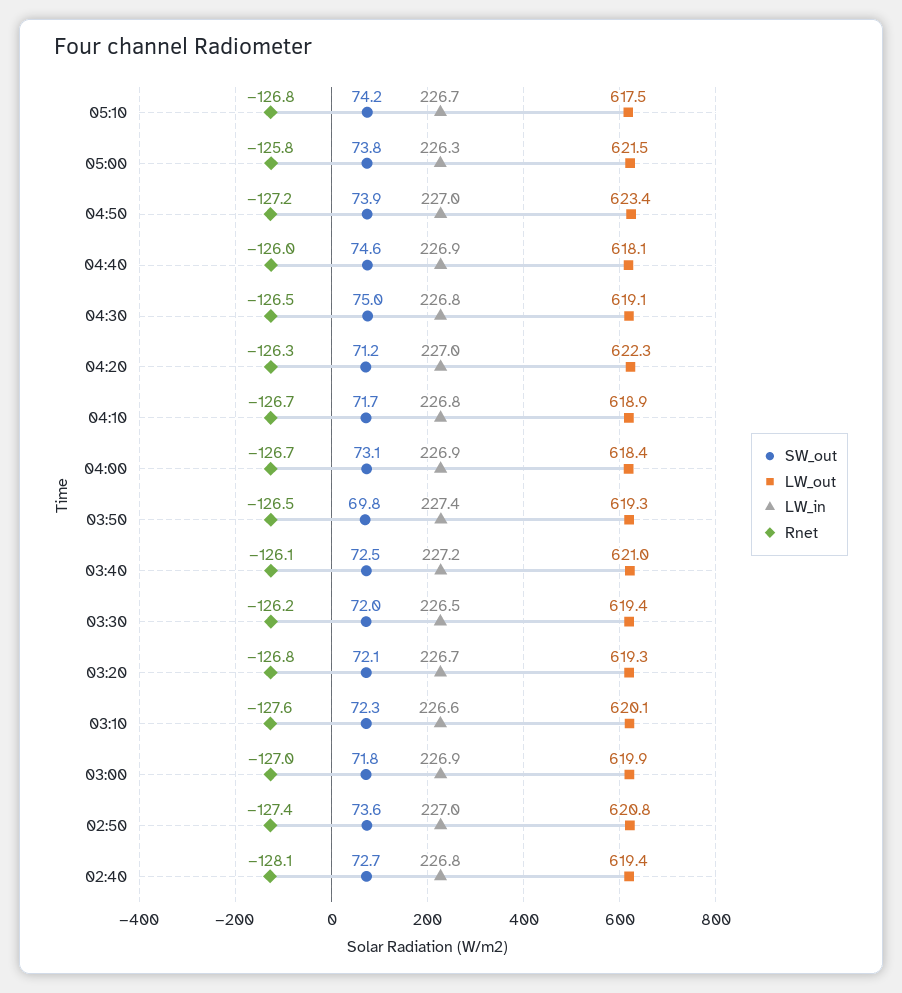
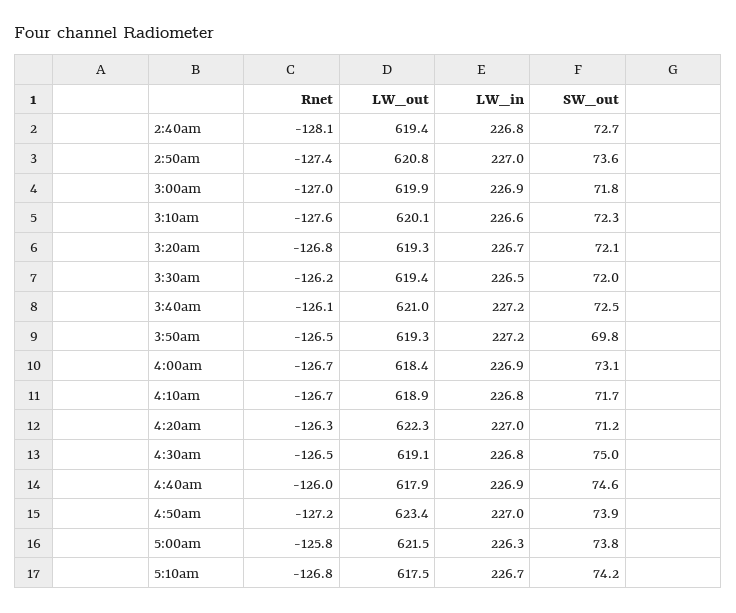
  {
    "SW_out": {
      "05:10": 74.2,
      "05:00": 73.8,
      "04:50": 73.9,
      "04:40": 74.6,
      "04:30": 75,
      "04:20": 71.2,
      "04:10": 71.7,
      "04:00": 73.1,
      "03:50": 69.8,
      "03:40": 72.5,
      "03:30": 72,
      "03:20": 72.1,
      "03:10": 72.3,
      "03:00": 71.8,
      "02:50": 73.6,
      "02:40": 72.7
    },
    "LW_out": {
      "05:10": 617.5,
      "05:00": 621.5,
      "04:50": 623.4,
-     "04:40": 618.1,
+     "04:40": 617.9,
      "04:30": 619.1,
      "04:20": 622.3,
      "04:10": 618.9,
      "04:00": 618.4,
      "03:50": 619.3,
      "03:40": 621,
      "03:30": 619.4,
      "03:20": 619.3,
      "03:10": 620.1,
      "03:00": 619.9,
      "02:50": 620.8,
      "02:40": 619.4
    },
    "LW_in": {
      "05:10": 226.7,
      "05:00": 226.3,
      "04:50": 227,
      "04:40": 226.9,
      "04:30": 226.8,
      "04:20": 227,
      "04:10": 226.8,
      "04:00": 226.9,
-     "03:50": 227.4,
+     "03:50": 227.2,
      "03:40": 227.2,
      "03:30": 226.5,
      "03:20": 226.7,
      "03:10": 226.6,
      "03:00": 226.9,
      "02:50": 227,
      "02:40": 226.8
    },
    "Rnet": {
      "05:10": -126.8,
      "05:00": -125.8,
      "04:50": -127.2,
      "04:40": -126,
      "04:30": -126.5,
      "04:20": -126.3,
      "04:10": -126.7,
      "04:00": -126.7,
      "03:50": -126.5,
      "03:40": -126.1,
      "03:30": -126.2,
      "03:20": -126.8,
      "03:10": -127.6,
      "03:00": -127,
      "02:50": -127.4,
      "02:40": -128.1
    }
  }

